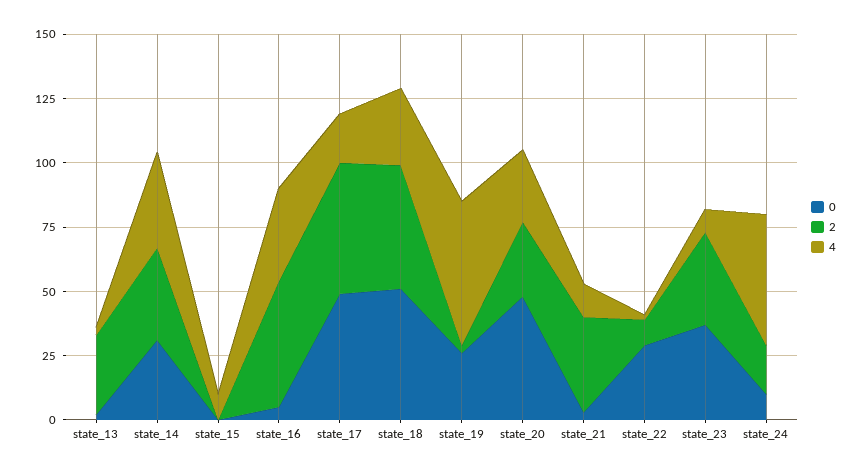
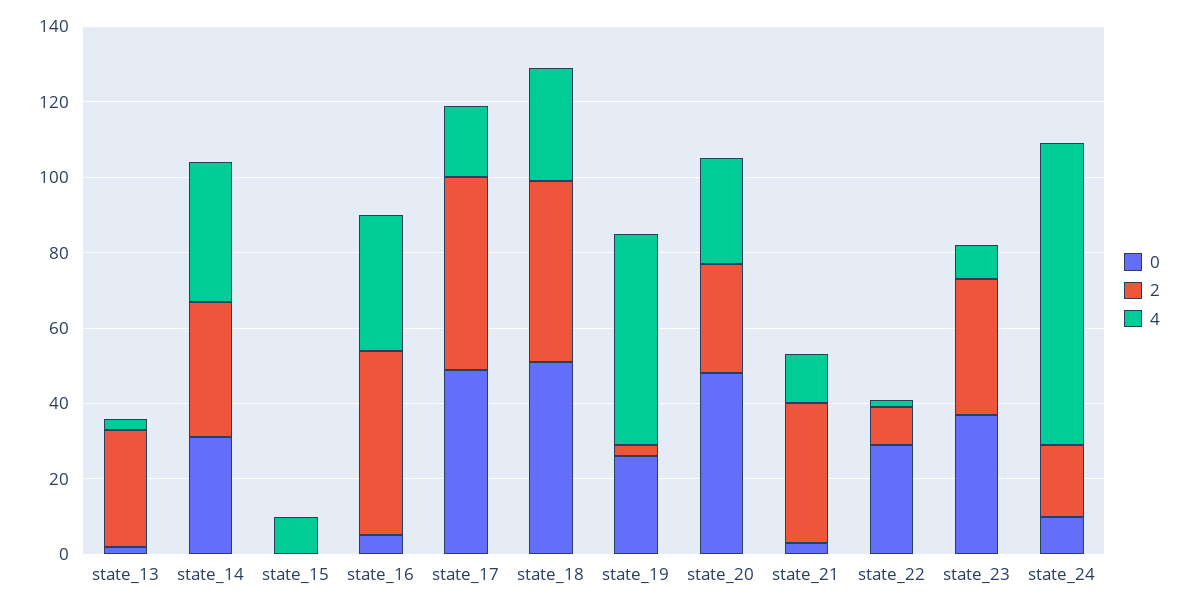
  {
    "0": {
      "state_13": 0,
      "state_14": 30,
      "state_15": 0,
      "state_16": 5,
      "state_17": 50,
      "state_18": 50,
      "state_19": 25,
      "state_20": 50,
      "state_21": 5,
      "state_22": 30,
      "state_23": 35,
      "state_24": 10
    },
    "2": {
      "state_13": 30,
      "state_14": 35,
      "state_15": 0,
      "state_16": 50,
      "state_17": 50,
      "state_18": 50,
      "state_19": 5,
      "state_20": 30,
      "state_21": 35,
      "state_22": 10,
      "state_23": 35,
      "state_24": 20
    },
    "4": {
      "state_13": 5,
      "state_14": 35,
      "state_15": 10,
      "state_16": 35,
      "state_17": 20,
      "state_18": 30,
      "state_19": 55,
      "state_20": 30,
      "state_21": 15,
      "state_22": 0,
      "state_23": 10,
-     "state_24": 50
+     "state_24": 80
    }
  }

